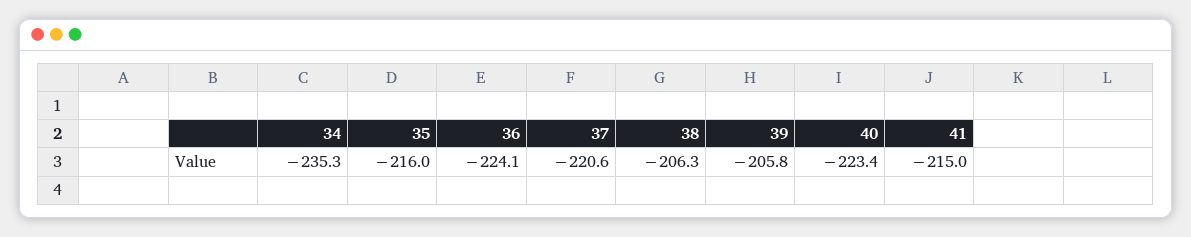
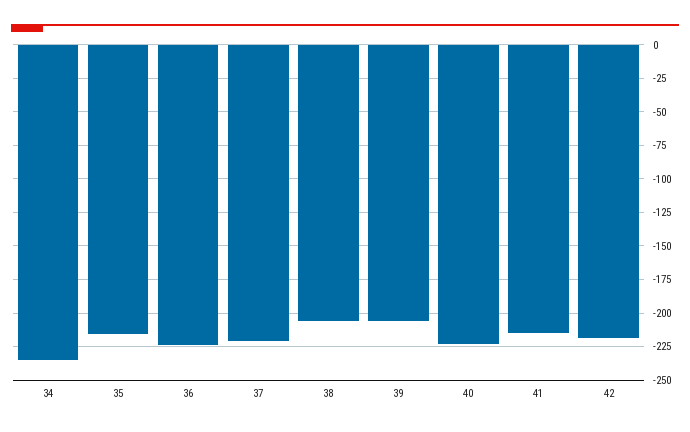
  {
    "34": -235.3,
    "35": -216,
    "36": -224.1,
    "37": -220.6,
    "38": -206.3,
    "39": -205.8,
    "40": -223.4,
-   "41": -215
+   "41": -215,
+   "42": -220
  }

